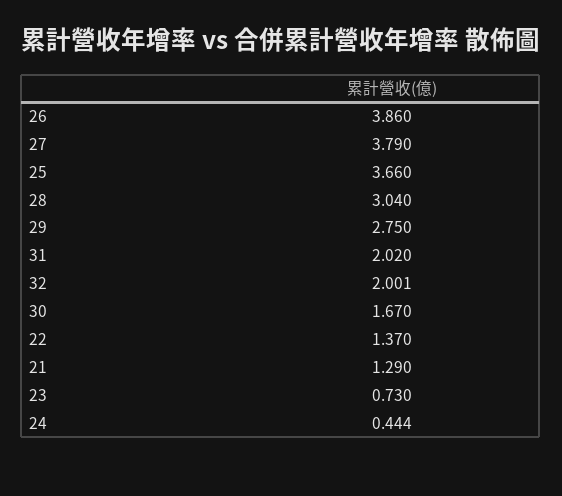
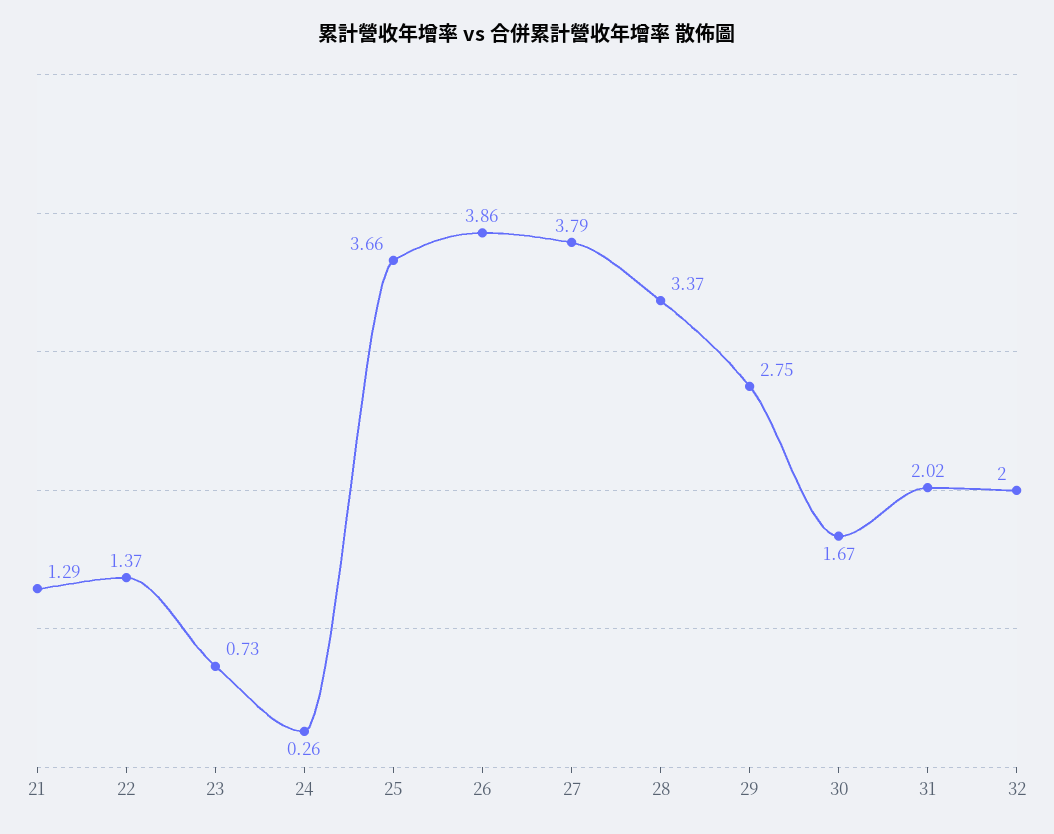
  {
    "26": 3.86,
    "27": 3.79,
    "25": 3.66,
-   "28": 3.04,
+   "28": 3.37,
    "29": 2.75,
    "31": 2.02,
    "32": 2.001,
    "30": 1.67,
    "22": 1.37,
    "21": 1.29,
    "23": 0.73,
-   "24": 0.444
+   "24": 0.26
  }

